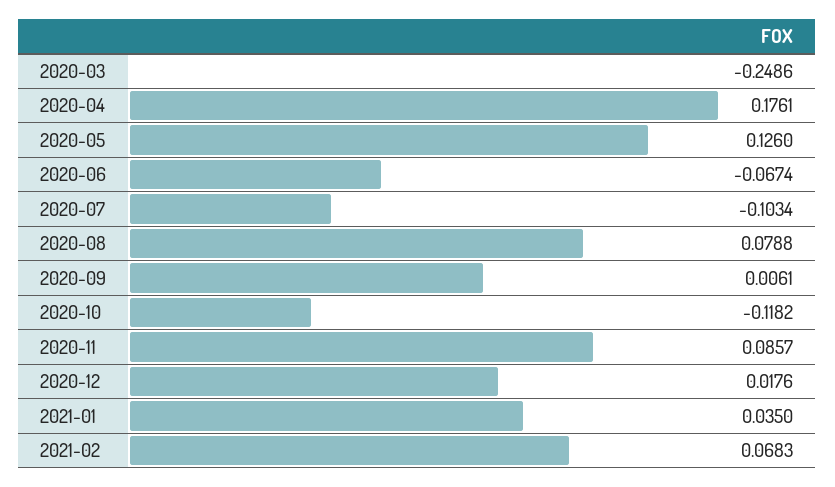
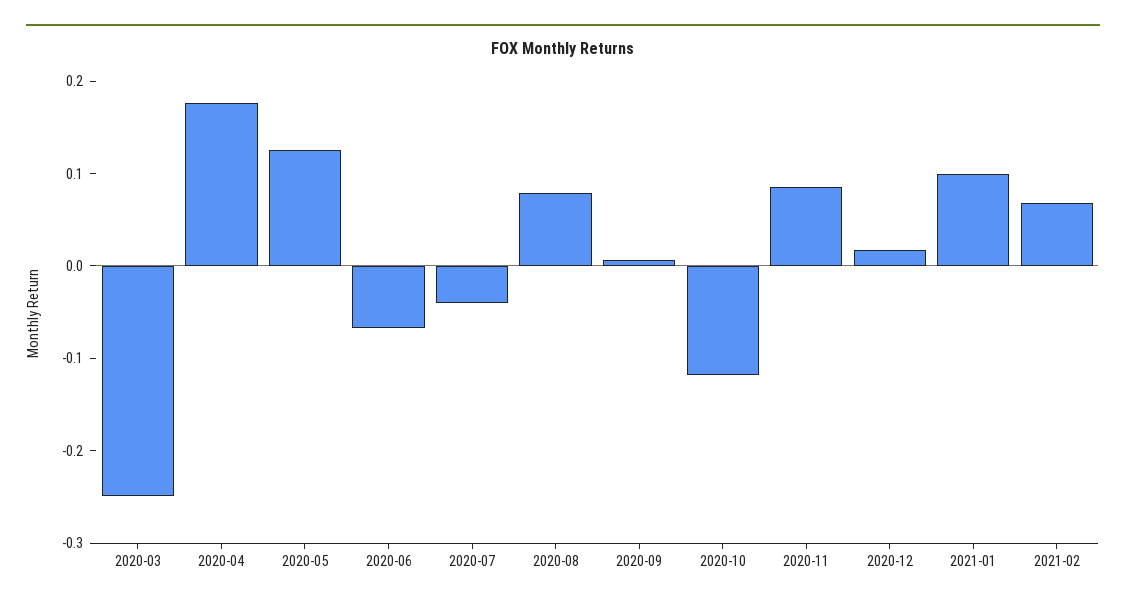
  {
    "2020-03": -0.2486,
    "2020-04": 0.1761,
    "2020-05": 0.126,
    "2020-06": -0.0674,
-   "2020-07": -0.1034,
+   "2020-07": -0.04,
    "2020-08": 0.0788,
    "2020-09": 0.0061,
    "2020-10": -0.1182,
    "2020-11": 0.0857,
    "2020-12": 0.0176,
-   "2021-01": 0.035,
+   "2021-01": 0.1,
    "2021-02": 0.0683
  }

